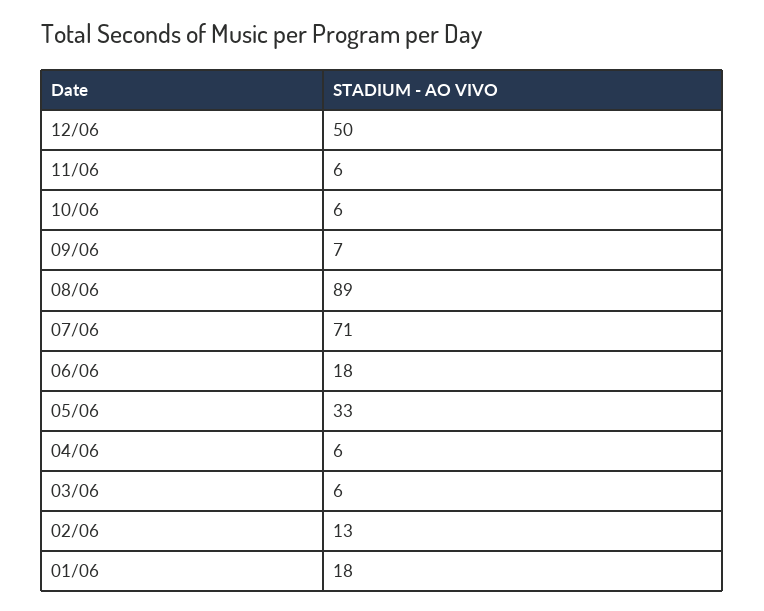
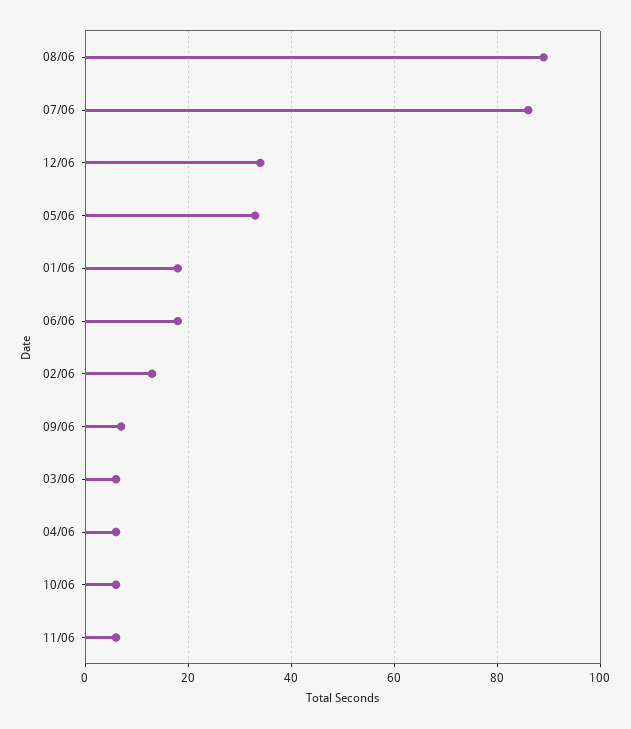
  {
-   "12/06": 50,
+   "12/06": 35,
    "11/06": 6,
    "10/06": 6,
    "09/06": 7,
    "08/06": 89,
-   "07/06": 71,
+   "07/06": 85,
    "06/06": 18,
    "05/06": 33,
    "04/06": 6,
    "03/06": 6,
    "02/06": 13,
    "01/06": 18
  }

